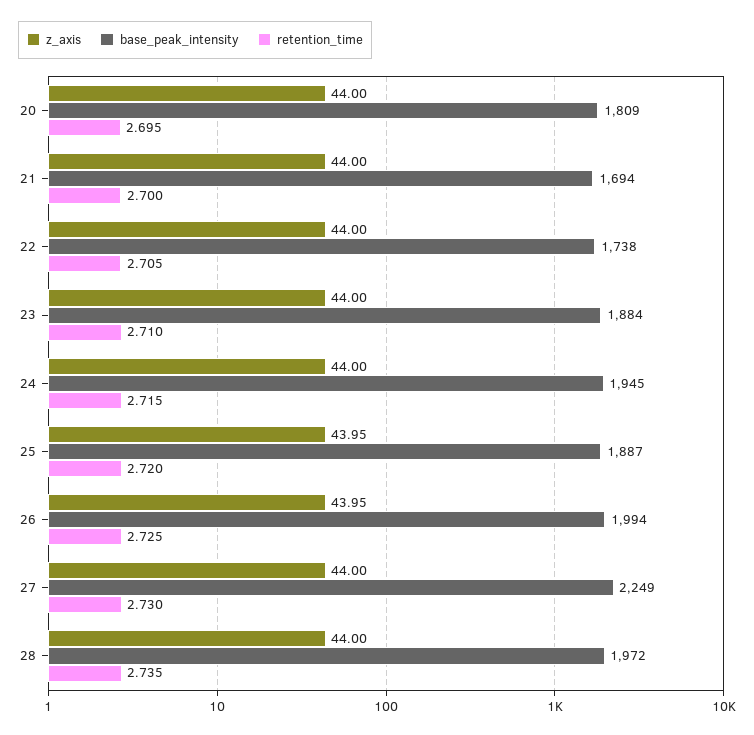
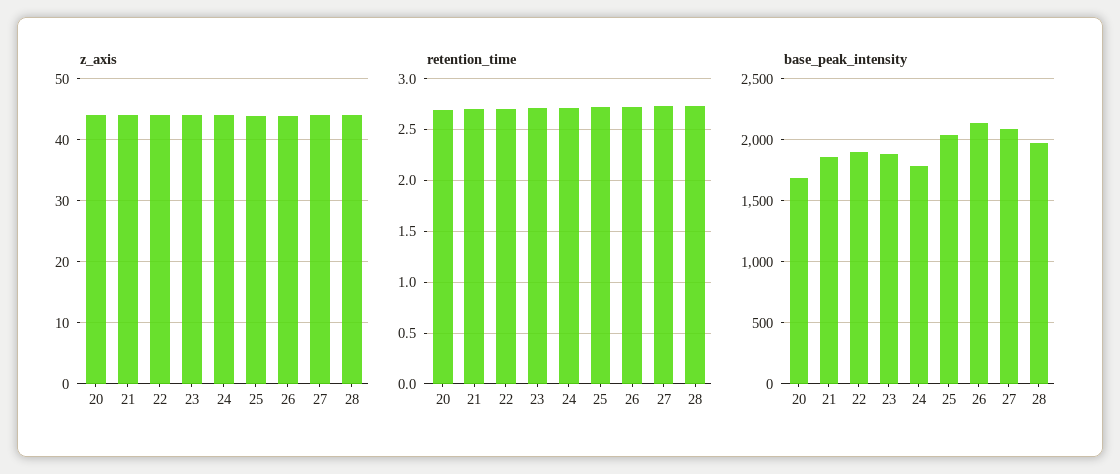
  {
    "z_axis": {
      "20": 44,
      "21": 44,
      "22": 44,
      "23": 44,
      "24": 44,
      "25": 43.95,
      "26": 43.95,
      "27": 44,
      "28": 44
    },
    "base_peak_intensity": {
-     "20": 1809,
+     "20": 1700,
-     "21": 1694,
+     "21": 1850,
-     "22": 1738,
+     "22": 1900,
      "23": 1884,
-     "24": 1945,
+     "24": 1800,
-     "25": 1887,
+     "25": 2050,
-     "26": 1994,
+     "26": 2150,
-     "27": 2249,
+     "27": 2100,
      "28": 1972
    },
    "retention_time": {
      "20": 2.695,
      "21": 2.7,
      "22": 2.705,
      "23": 2.71,
      "24": 2.715,
      "25": 2.72,
      "26": 2.725,
      "27": 2.73,
      "28": 2.735
    }
  }

